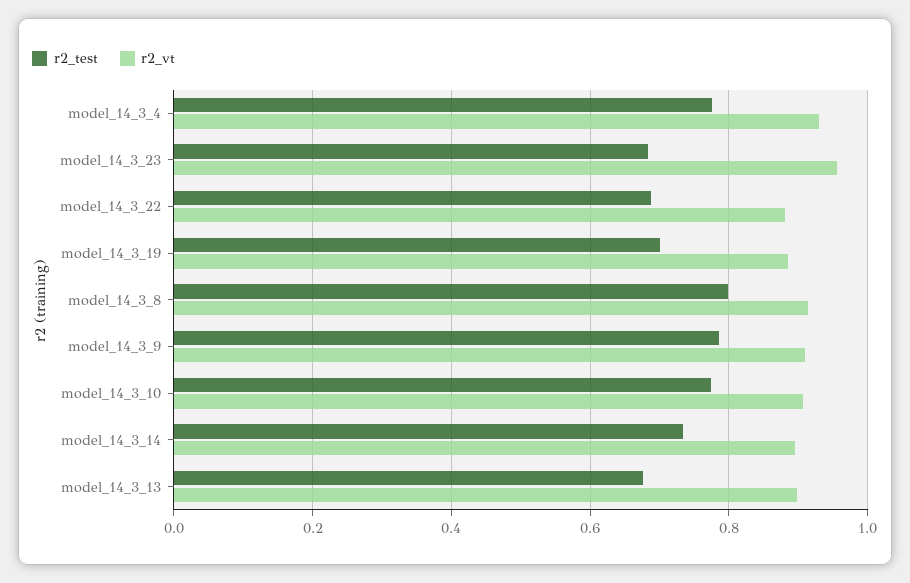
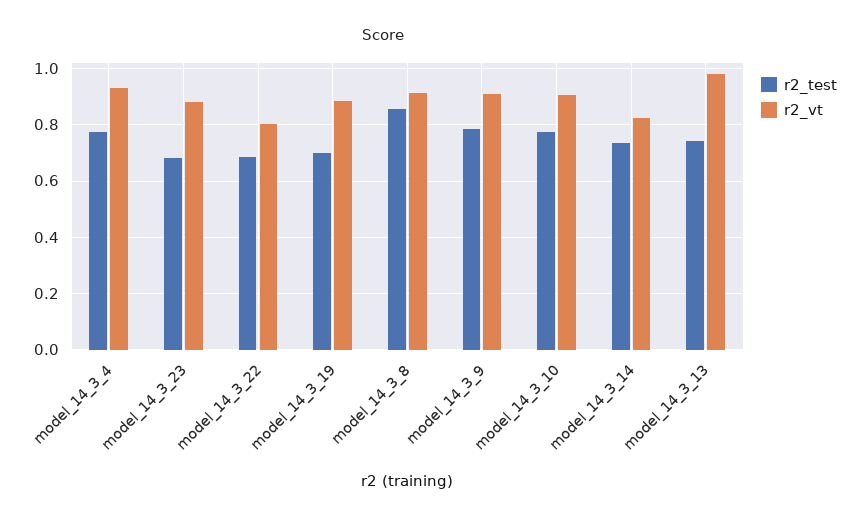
  {
    "r2_test": {
      "model_14_3_4": 0.78,
      "model_14_3_23": 0.68,
      "model_14_3_22": 0.68,
      "model_14_3_19": 0.7,
-     "model_14_3_8": 0.8,
+     "model_14_3_8": 0.85,
      "model_14_3_9": 0.78,
      "model_14_3_10": 0.78,
      "model_14_3_14": 0.74,
-     "model_14_3_13": 0.68
+     "model_14_3_13": 0.75
    },
    "r2_vt": {
      "model_14_3_4": 0.92,
-     "model_14_3_23": 0.96,
+     "model_14_3_23": 0.875,
-     "model_14_3_22": 0.88,
+     "model_14_3_22": 0.8,
      "model_14_3_19": 0.88,
      "model_14_3_8": 0.92,
      "model_14_3_9": 0.92,
      "model_14_3_10": 0.9,
-     "model_14_3_14": 0.9,
+     "model_14_3_14": 0.825,
-     "model_14_3_13": 0.9
+     "model_14_3_13": 0.975
    }
  }

